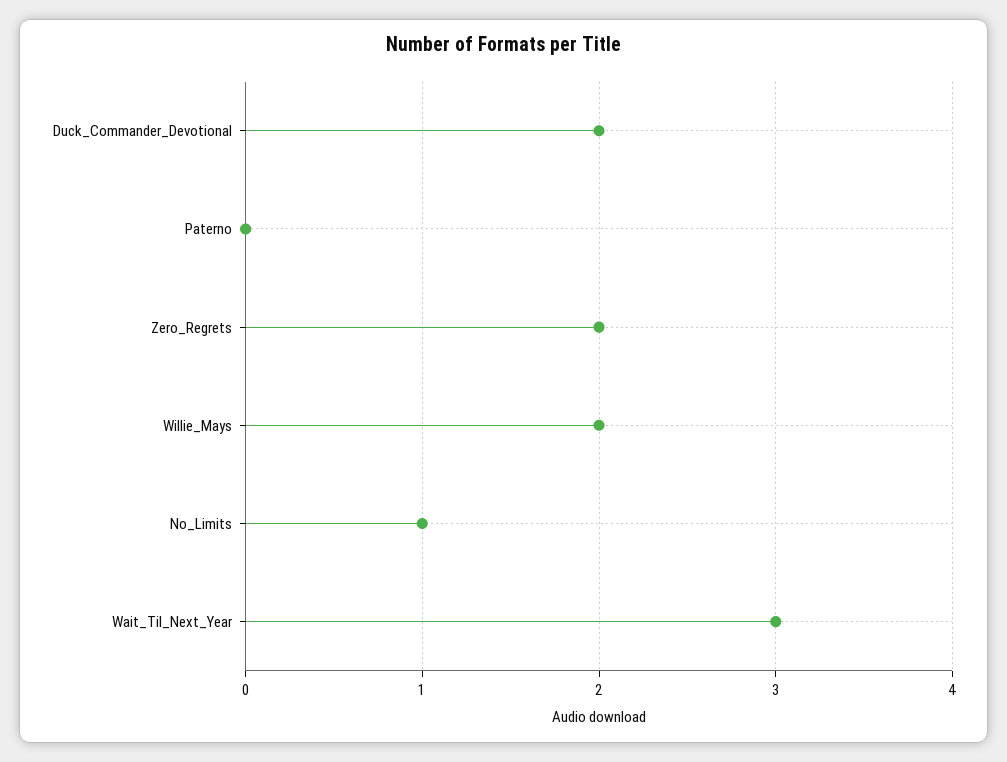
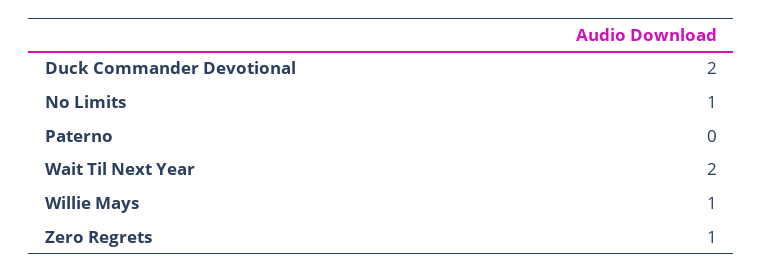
  {
    "Duck_Commander_Devotional": 2,
    "Paterno": 0,
-   "Zero_Regrets": 2,
+   "Zero_Regrets": 1,
-   "Willie_Mays": 2,
+   "Willie_Mays": 1,
    "No_Limits": 1,
-   "Wait_Til_Next_Year": 3
+   "Wait_Til_Next_Year": 2
  }

